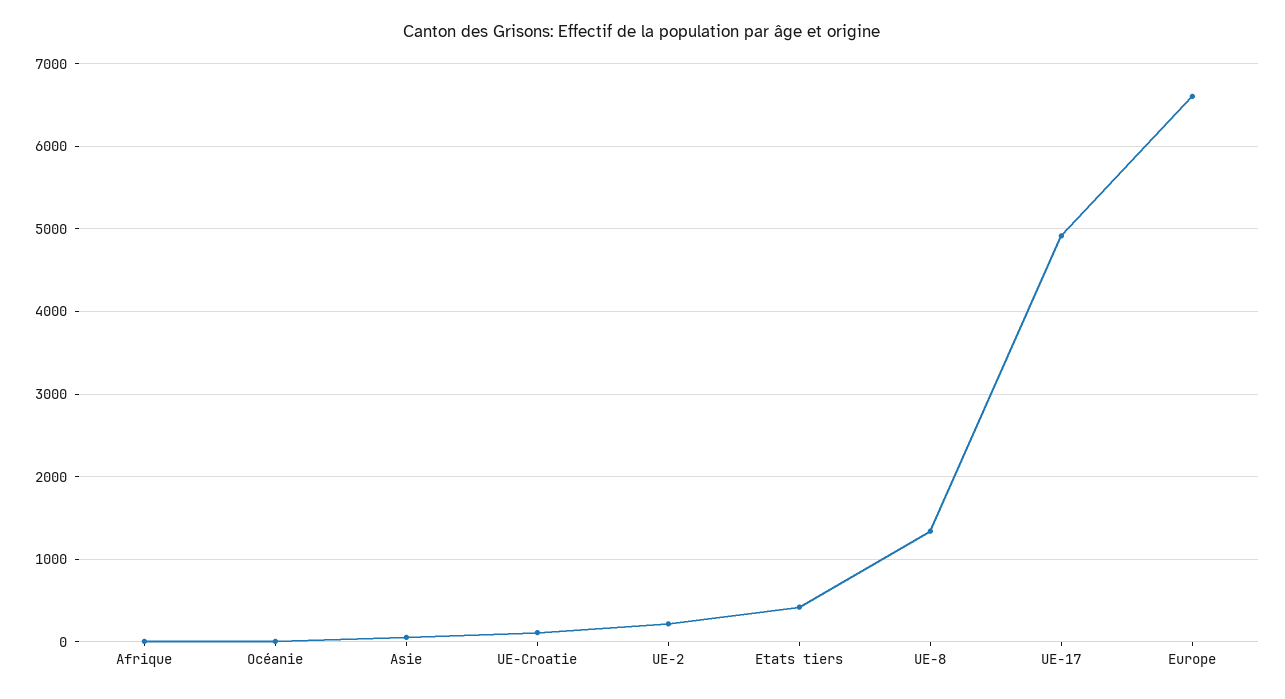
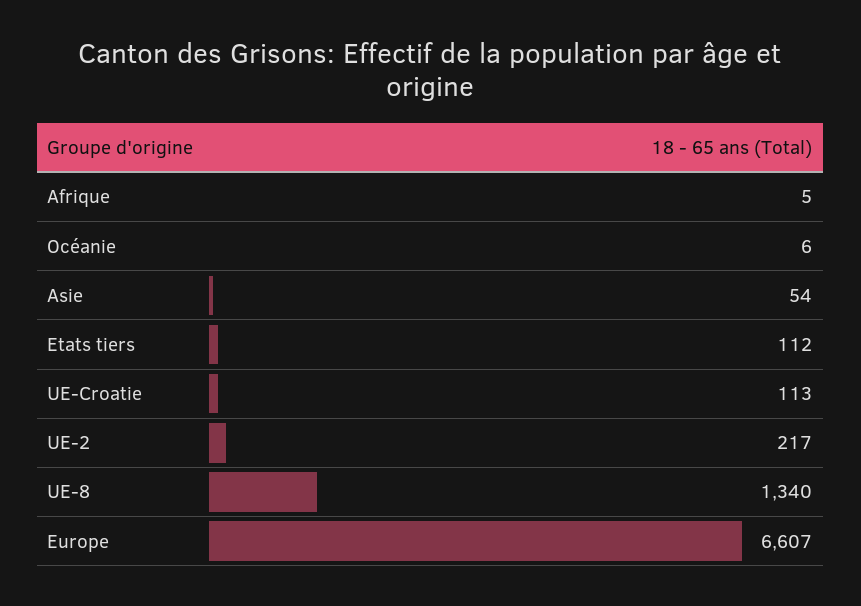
  {
    "Afrique": 5,
    "Océanie": 6,
    "Asie": 54,
    "UE-Croatie": 113,
    "UE-2": 217,
-   "Etats tiers": 400,
+   "Etats tiers": 112,
    "UE-8": 1340,
-   "UE-17": 4900,
    "Europe": 6607
  }

